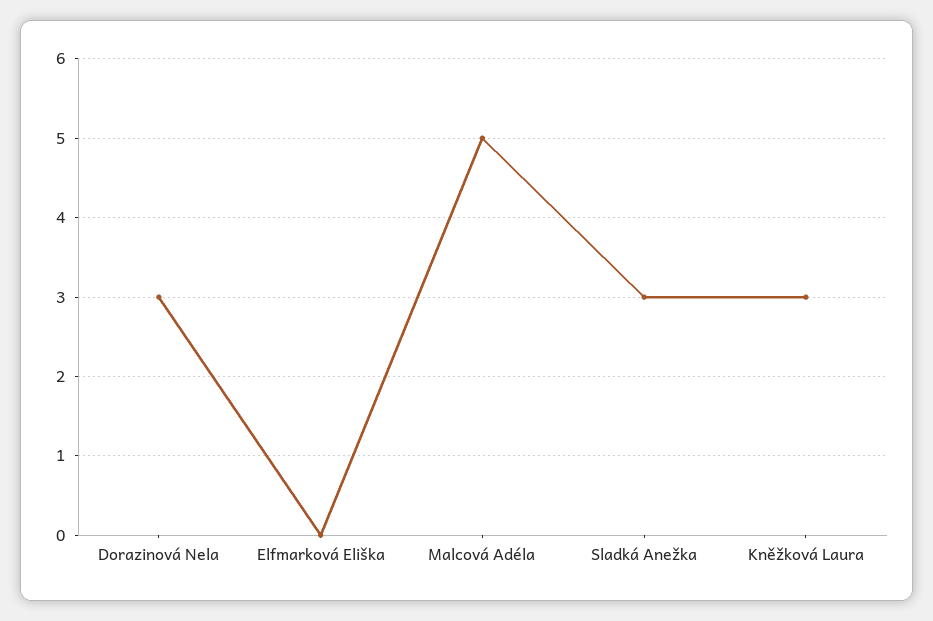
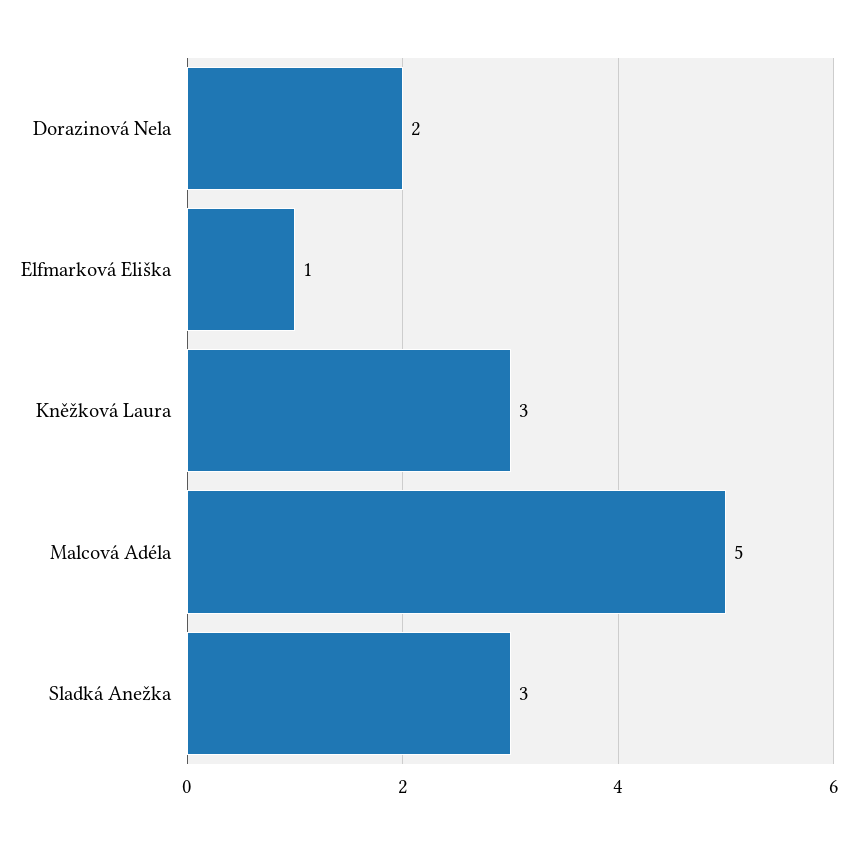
  {
-   "Dorazinová Nela": 3,
+   "Dorazinová Nela": 2,
-   "Elfmarková Eliška": 0,
+   "Elfmarková Eliška": 1,
    "Malcová Adéla": 5,
    "Sladká Anežka": 3,
    "Kněžková Laura": 3
  }

